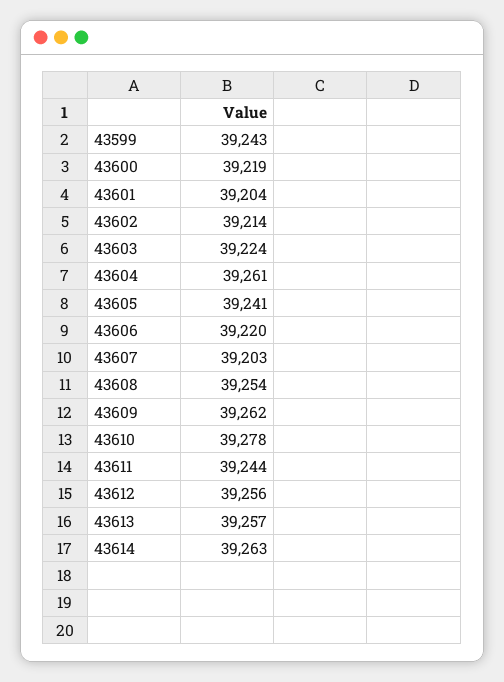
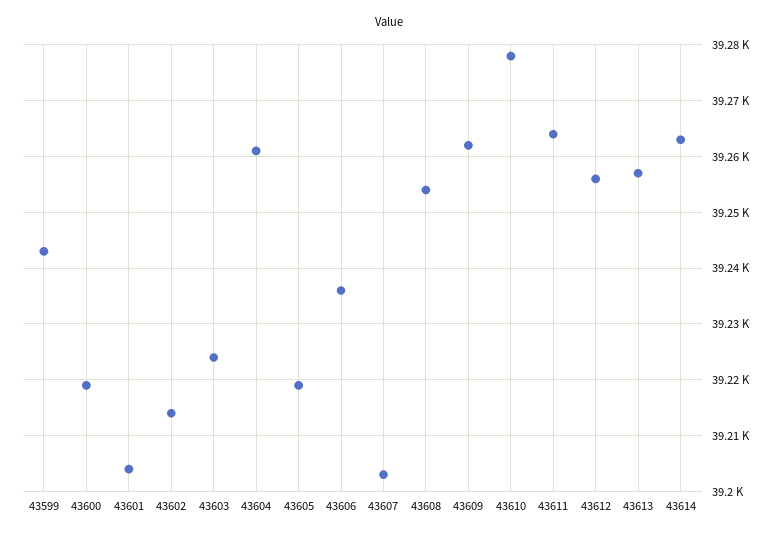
  {
    "43599": 39243,
    "43600": 39219,
    "43601": 39204,
    "43602": 39214,
    "43603": 39224,
    "43604": 39261,
-   "43605": 39241,
+   "43605": 39220,
-   "43606": 39220,
+   "43606": 39235,
    "43607": 39203,
    "43608": 39254,
    "43609": 39262,
    "43610": 39278,
-   "43611": 39244,
+   "43611": 39265,
    "43612": 39256,
    "43613": 39257,
    "43614": 39263
  }

